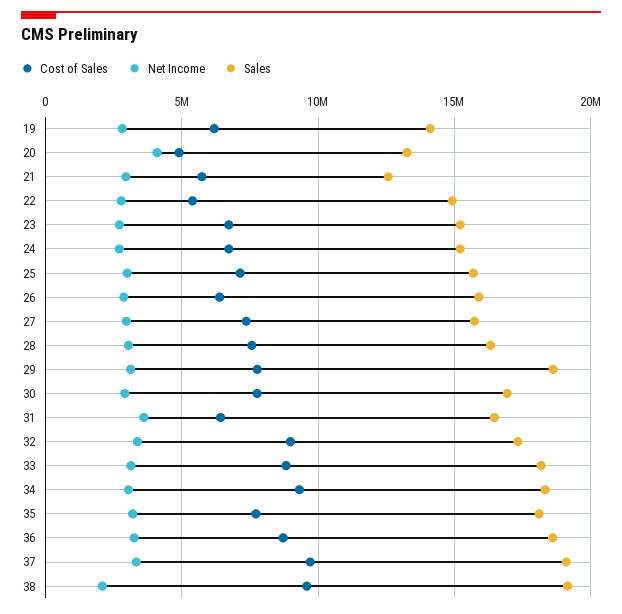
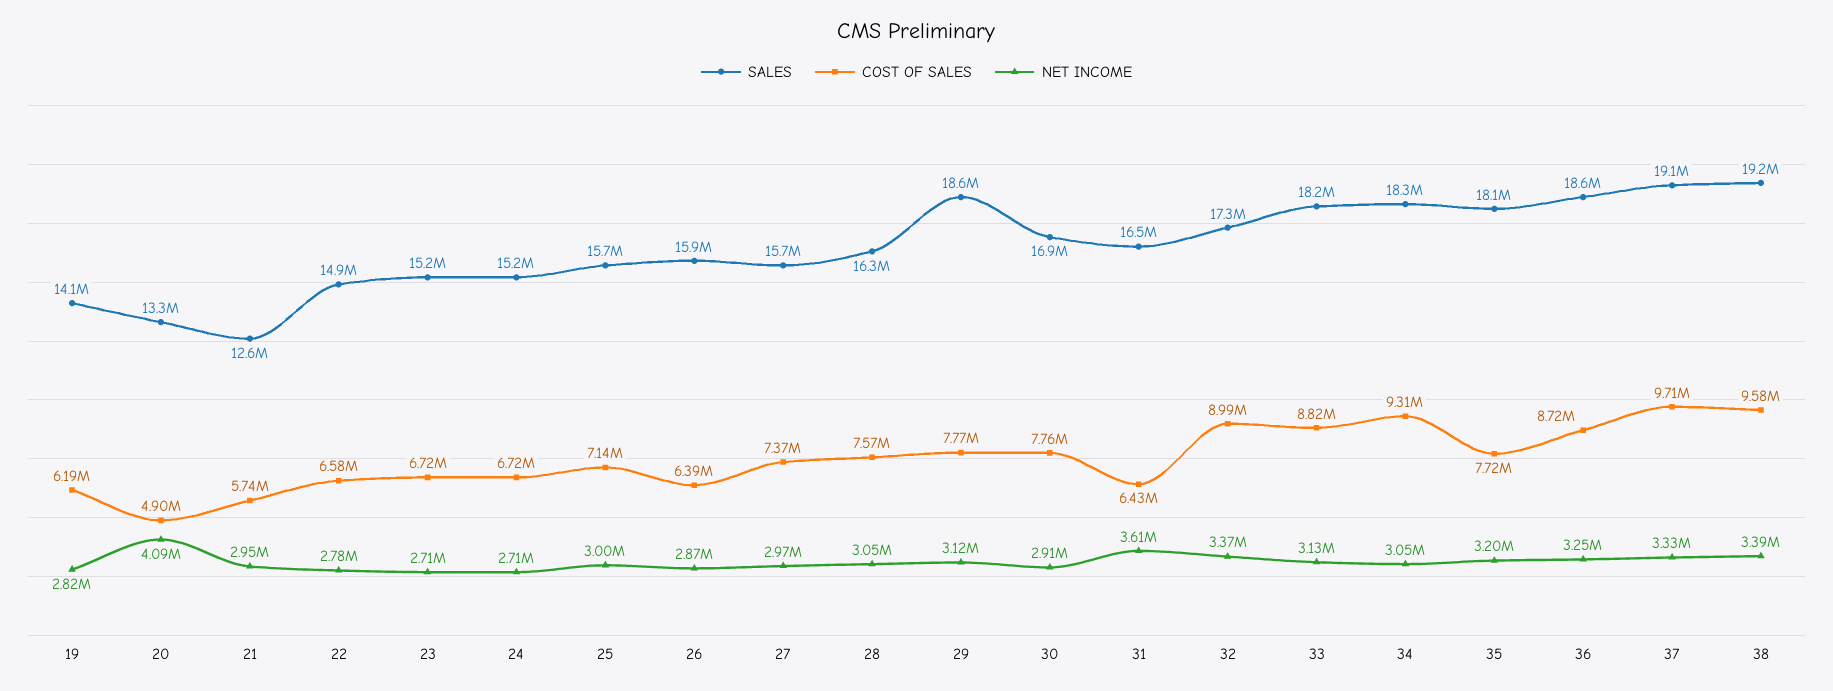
  {
    "Cost of Sales": {
      "19": 6190000,
      "20": 4900000,
      "21": 5740000,
-     "22": 5500000,
+     "22": 6580000,
      "23": 6720000,
      "24": 6720000,
      "25": 7140000,
      "26": 6390000,
      "27": 7370000,
      "28": 7570000,
      "29": 7770000,
      "30": 7760000,
      "31": 6430000,
      "32": 8990000,
      "33": 8820000,
      "34": 9310000,
      "35": 7720000,
      "36": 8720000,
      "37": 9710000,
      "38": 9580000
    },
    "Net Income": {
      "19": 2820000,
      "20": 4090000,
      "21": 2950000,
      "22": 2780000,
      "23": 2710000,
      "24": 2710000,
      "25": 3000000,
      "26": 2870000,
      "27": 2970000,
      "28": 3050000,
      "29": 3120000,
      "30": 2910000,
      "31": 3610000,
      "32": 3370000,
      "33": 3130000,
      "34": 3050000,
      "35": 3200000,
      "36": 3250000,
      "37": 3330000,
-     "38": 2000000
+     "38": 3390000
    },
    "Sales": {
      "19": 14100000,
      "20": 13300000,
      "21": 12600000,
      "22": 14900000,
      "23": 15200000,
      "24": 15200000,
      "25": 15700000,
      "26": 15900000,
      "27": 15700000,
      "28": 16300000,
      "29": 18600000,
      "30": 16900000,
      "31": 16500000,
      "32": 17300000,
      "33": 18200000,
      "34": 18300000,
      "35": 18100000,
      "36": 18600000,
      "37": 19100000,
      "38": 19200000
    }
  }

